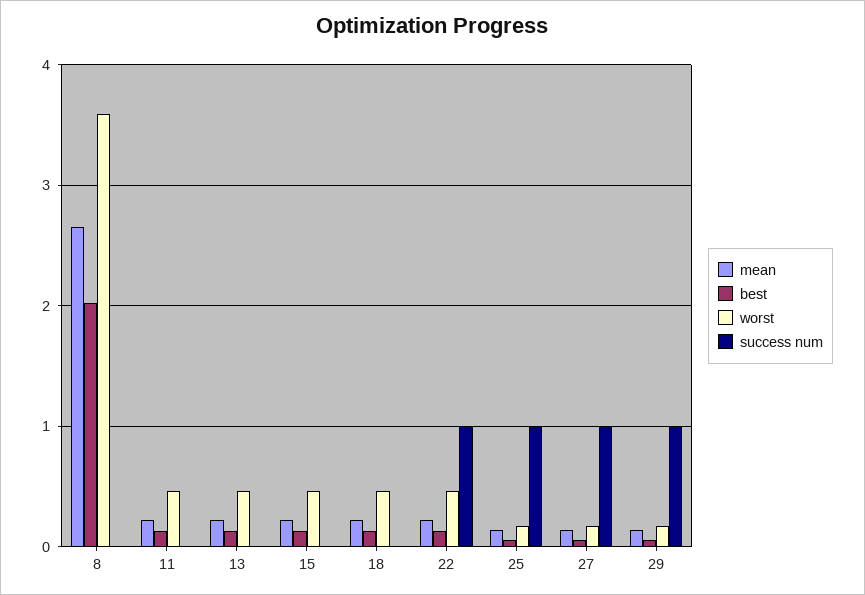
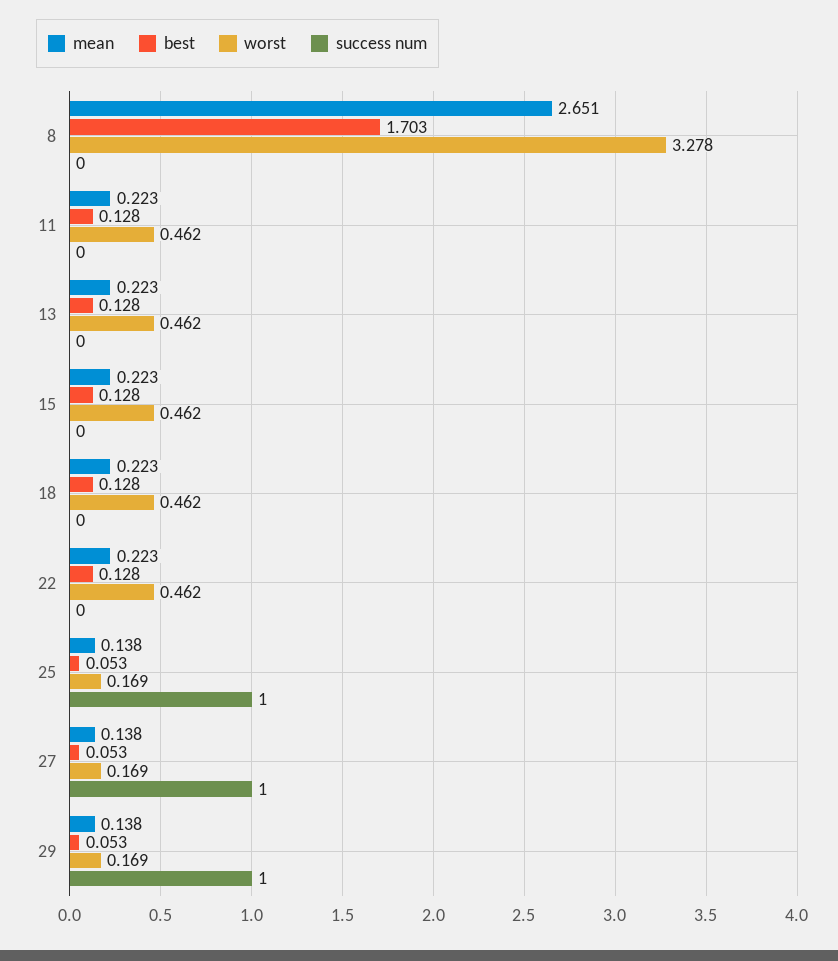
  {
    "mean": {
      "8": 2.651,
      "11": 0.223,
      "13": 0.223,
      "15": 0.223,
      "18": 0.223,
      "22": 0.223,
      "25": 0.138,
      "27": 0.138,
      "29": 0.138
    },
    "best": {
-     "8": 2,
+     "8": 1.703,
      "11": 0.128,
      "13": 0.128,
      "15": 0.128,
      "18": 0.128,
      "22": 0.128,
      "25": 0.053,
      "27": 0.053,
      "29": 0.053
    },
    "worst": {
-     "8": 3.6,
+     "8": 3.278,
      "11": 0.462,
      "13": 0.462,
      "15": 0.462,
      "18": 0.462,
      "22": 0.462,
      "25": 0.169,
      "27": 0.169,
      "29": 0.169
    },
    "success num": {
      "8": 0,
      "11": 0,
      "13": 0,
      "15": 0,
      "18": 0,
-     "22": 1,
+     "22": 0,
      "25": 1,
      "27": 1,
      "29": 1
    }
  }

